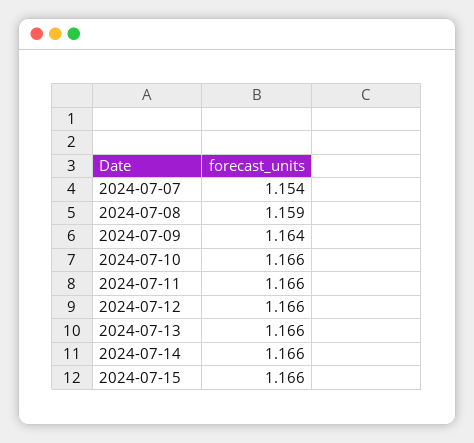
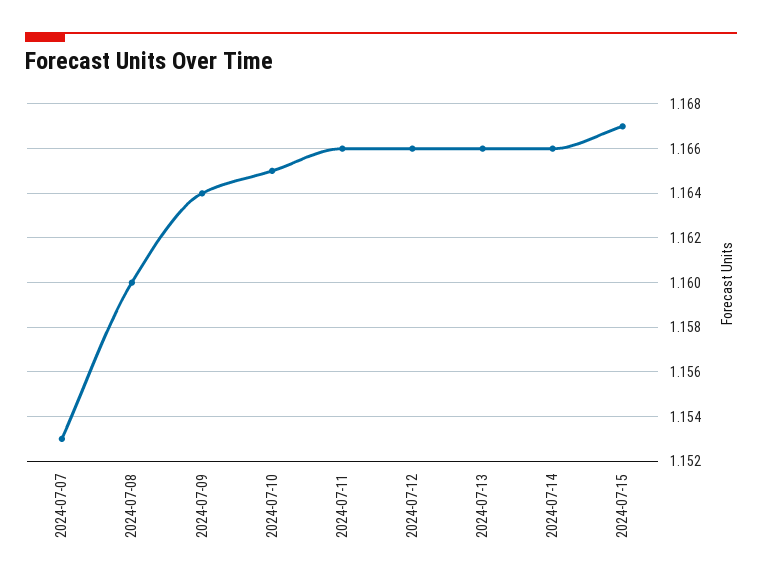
  {
-   "2024-07-07": 1.154,
+   "2024-07-07": 1.153,
-   "2024-07-08": 1.159,
+   "2024-07-08": 1.16,
    "2024-07-09": 1.164,
-   "2024-07-10": 1.166,
+   "2024-07-10": 1.165,
    "2024-07-11": 1.166,
    "2024-07-12": 1.166,
    "2024-07-13": 1.166,
    "2024-07-14": 1.166,
-   "2024-07-15": 1.166
+   "2024-07-15": 1.167
  }

